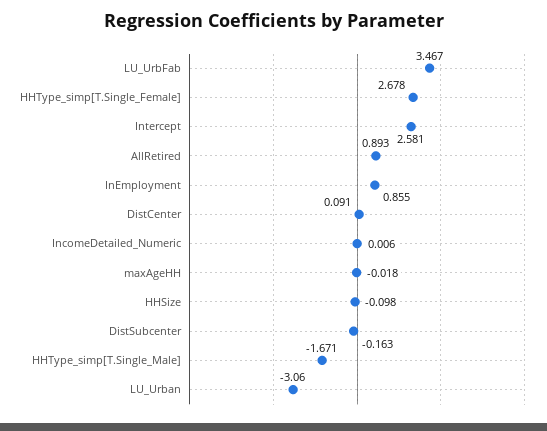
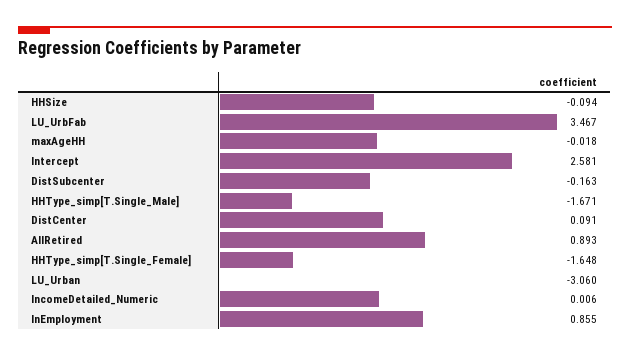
  {
    "LU_UrbFab": 3.467,
-   "HHType_simp[T.Single_Female]": 2.678,
+   "HHType_simp[T.Single_Female]": -1.648,
    "Intercept": 2.581,
    "AllRetired": 0.893,
    "InEmployment": 0.855,
    "DistCenter": 0.091,
    "IncomeDetailed_Numeric": 0.006,
    "maxAgeHH": -0.018,
-   "HHSize": -0.098,
+   "HHSize": -0.094,
    "DistSubcenter": -0.163,
    "HHType_simp[T.Single_Male]": -1.671,
    "LU_Urban": -3.06
  }

